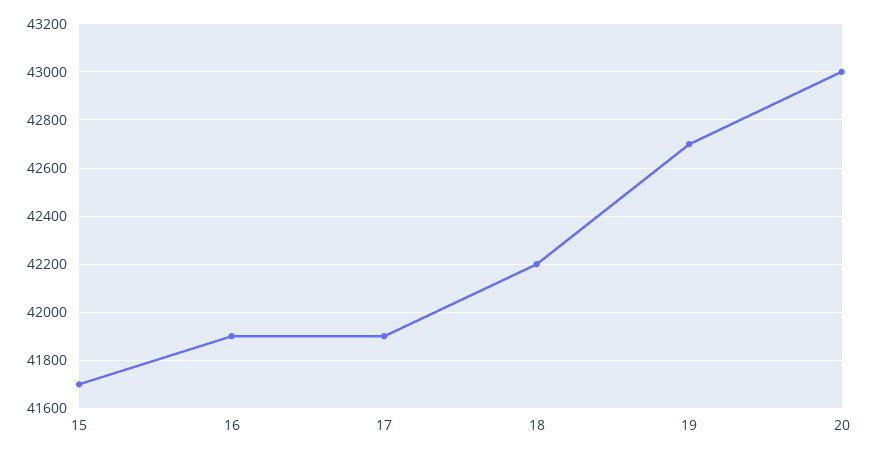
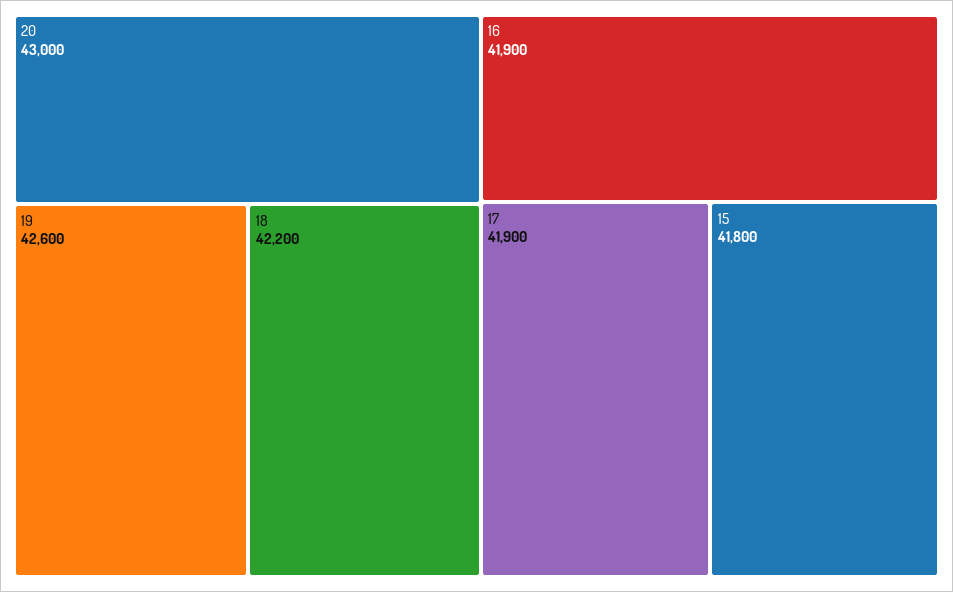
  {
-   "15": 41700,
+   "15": 41800,
    "16": 41900,
    "17": 41900,
    "18": 42200,
-   "19": 42700,
+   "19": 42600,
    "20": 43000
  }

